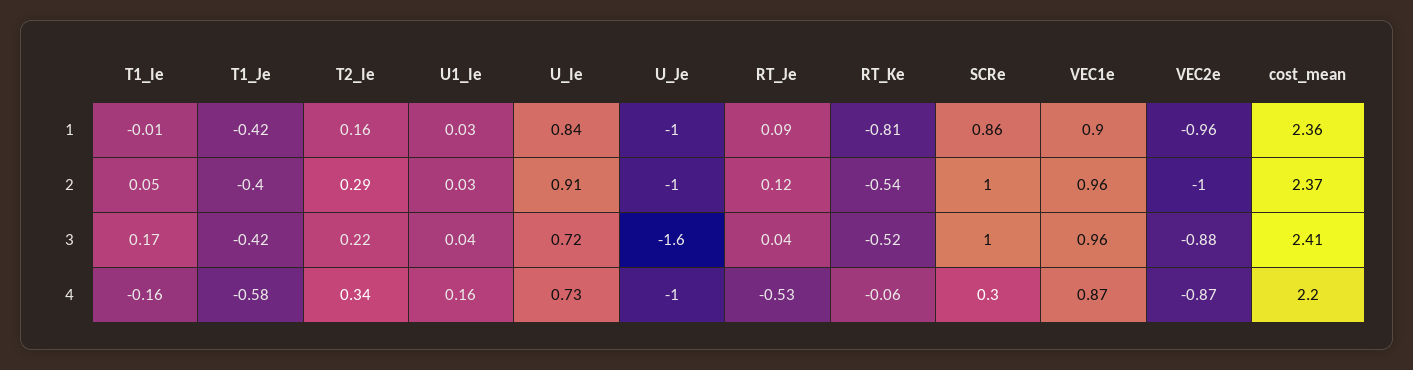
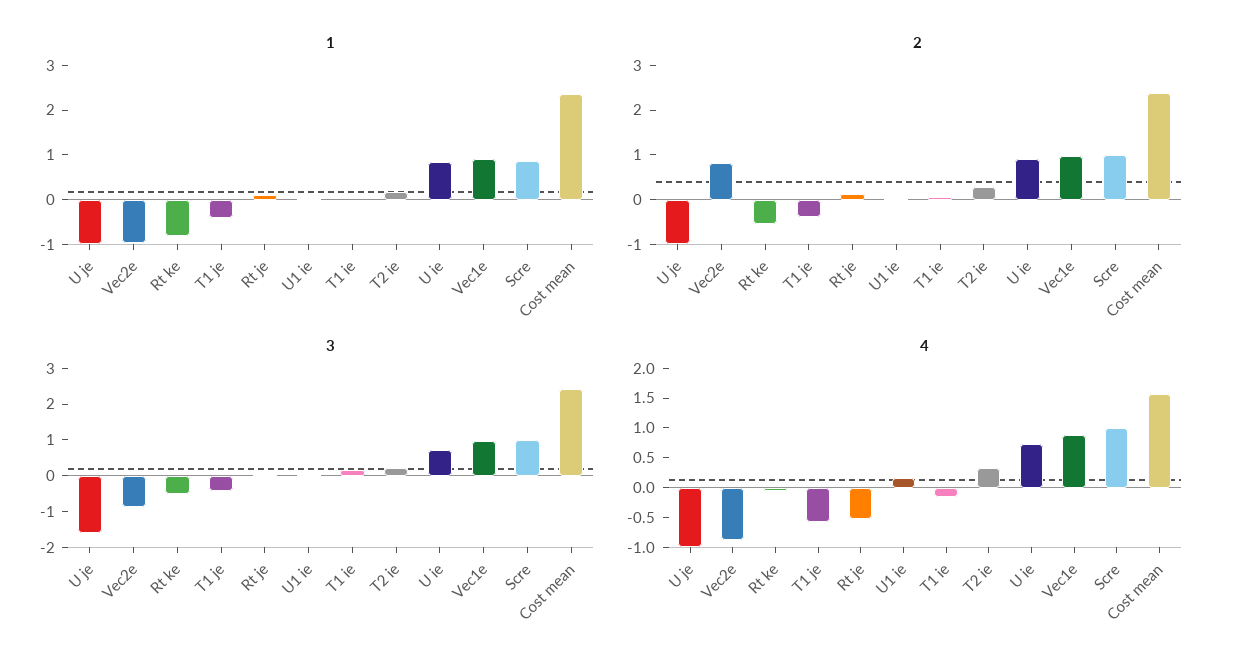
  {
    "1": {
      "T1_Ie": -0.01,
      "T1_Je": -0.42,
      "T2_Ie": 0.16,
      "U1_Ie": 0.03,
      "U_Ie": 0.84,
      "U_Je": -1,
      "RT_Je": 0.09,
      "RT_Ke": -0.81,
      "SCRe": 0.86,
      "VEC1e": 0.9,
      "VEC2e": -0.96,
      "cost_mean": 2.36
    },
    "2": {
      "T1_Ie": 0.05,
      "T1_Je": -0.4,
      "T2_Ie": 0.29,
      "U1_Ie": 0.03,
      "U_Ie": 0.91,
      "U_Je": -1,
      "RT_Je": 0.12,
      "RT_Ke": -0.54,
      "SCRe": 1,
      "VEC1e": 0.96,
-     "VEC2e": -1,
+     "VEC2e": 0.8,
      "cost_mean": 2.37
    },
    "3": {
      "T1_Ie": 0.17,
      "T1_Je": -0.42,
      "T2_Ie": 0.22,
      "U1_Ie": 0.04,
      "U_Ie": 0.72,
      "U_Je": -1.6,
      "RT_Je": 0.04,
      "RT_Ke": -0.52,
      "SCRe": 1,
      "VEC1e": 0.96,
      "VEC2e": -0.88,
      "cost_mean": 2.41
    },
    "4": {
      "T1_Ie": -0.16,
      "T1_Je": -0.58,
      "T2_Ie": 0.34,
      "U1_Ie": 0.16,
      "U_Ie": 0.73,
      "U_Je": -1,
      "RT_Je": -0.53,
      "RT_Ke": -0.06,
-     "SCRe": 0.3,
+     "SCRe": 1,
      "VEC1e": 0.87,
      "VEC2e": -0.87,
-     "cost_mean": 2.2
+     "cost_mean": 1.5
    }
  }

